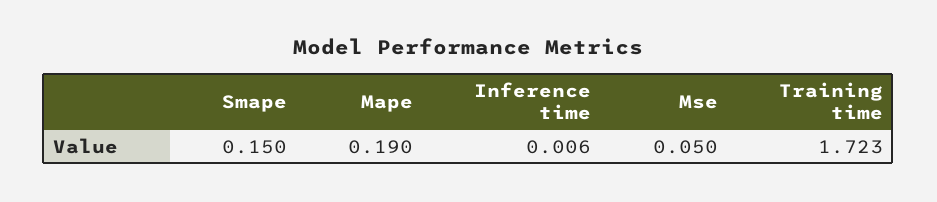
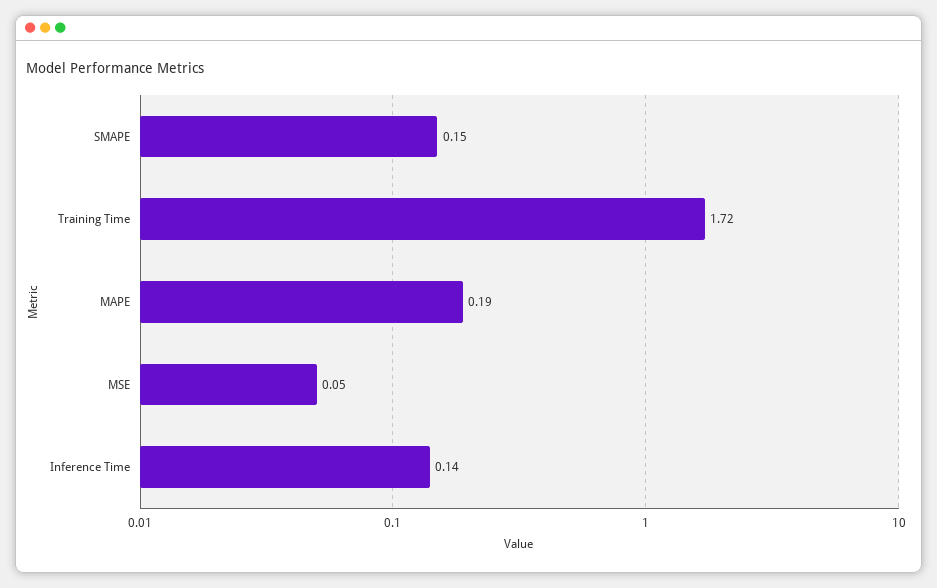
  {
    "Smape": 0.15,
    "Mape": 0.19,
-   "Inference time": 0.006,
+   "Inference time": 0.14,
    "Mse": 0.05,
    "Training time": 1.723
  }

